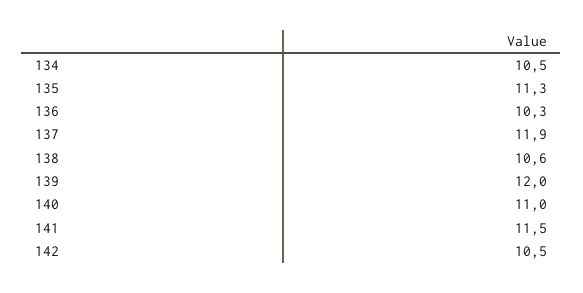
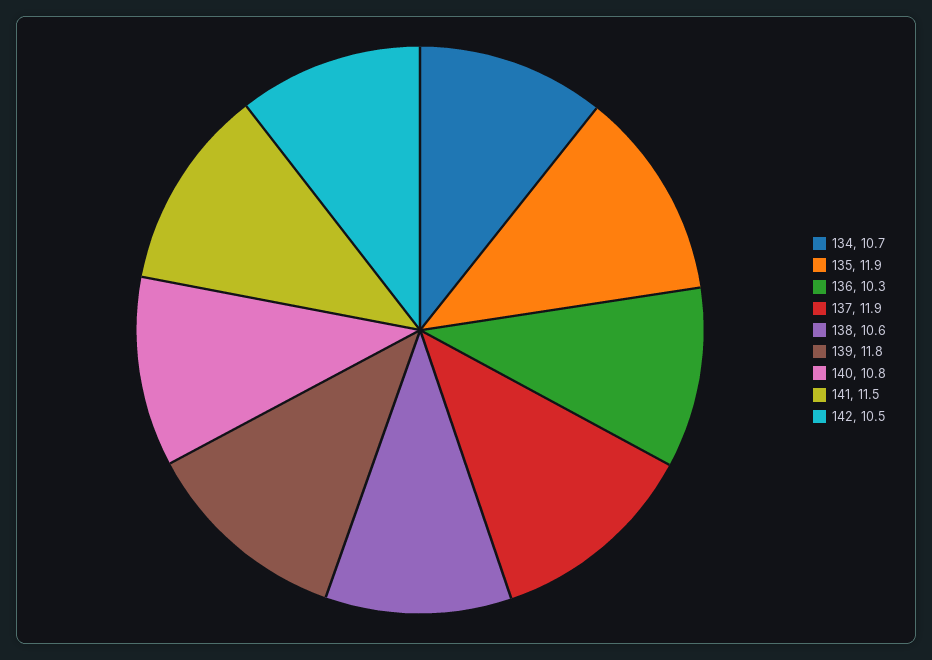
  {
-   "134": 10.5,
+   "134": 10.7,
-   "135": 11.3,
+   "135": 11.9,
    "136": 10.3,
    "137": 11.9,
    "138": 10.6,
-   "139": 12,
+   "139": 11.8,
-   "140": 11,
+   "140": 10.8,
    "141": 11.5,
    "142": 10.5
  }

